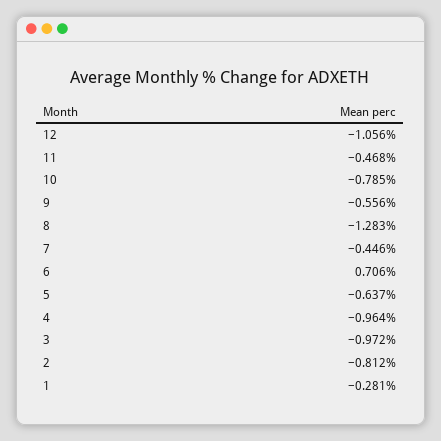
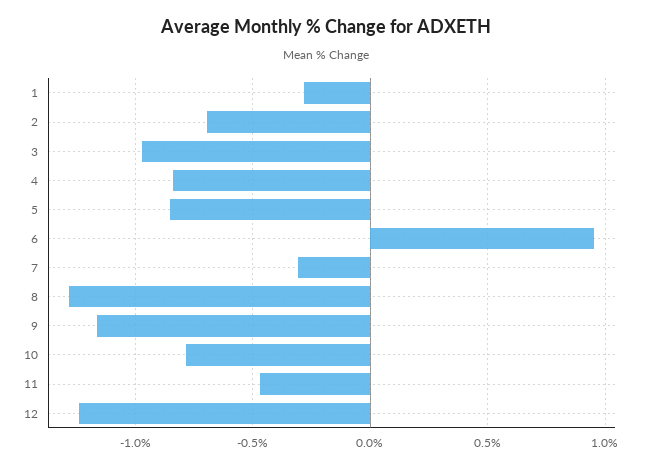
  {
-   "12": -1.056,
+   "12": -1.25,
    "11": -0.468,
    "10": -0.785,
-   "9": -0.556,
+   "9": -1.15,
    "8": -1.283,
-   "7": -0.446,
+   "7": -0.3,
-   "6": 0.706,
+   "6": 0.95,
-   "5": -0.637,
+   "5": -0.85,
-   "4": -0.964,
+   "4": -0.85,
    "3": -0.972,
-   "2": -0.812,
+   "2": -0.7,
    "1": -0.281
  }

